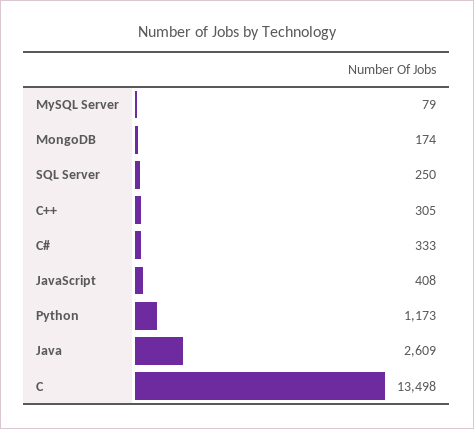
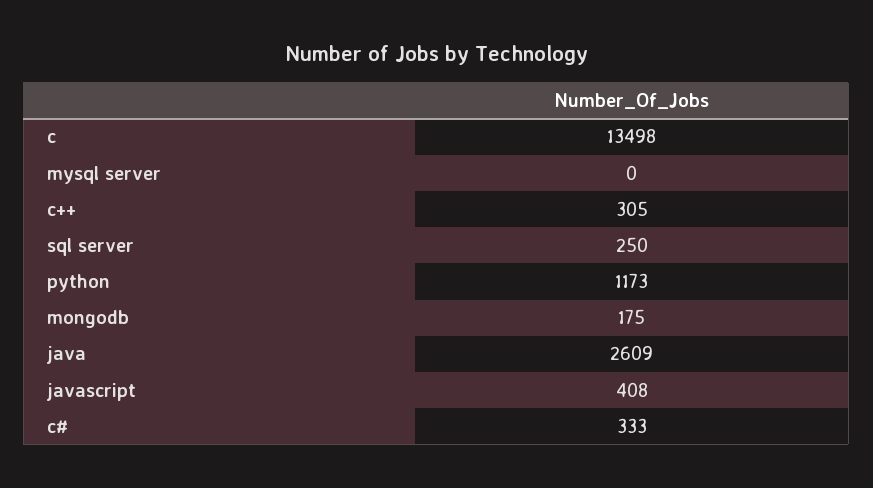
  {
-   "MySQL Server": 79,
+   "MySQL Server": 0,
-   "MongoDB": 174,
+   "MongoDB": 175,
    "SQL Server": 250,
    "C++": 305,
    "C#": 333,
    "JavaScript": 408,
    "Python": 1173,
    "Java": 2609,
    "C": 13498
  }

